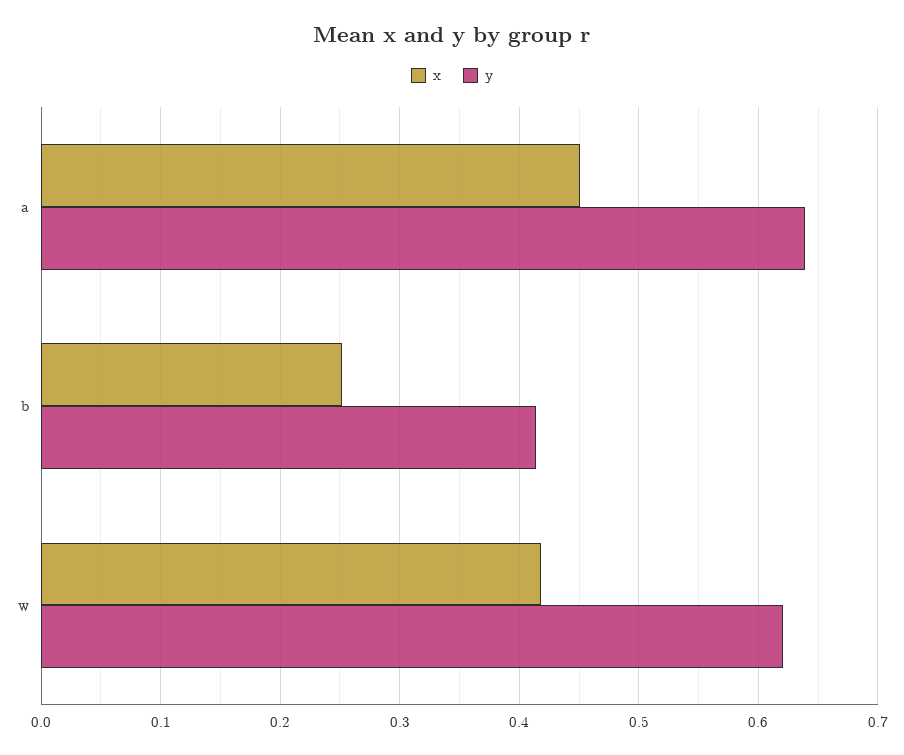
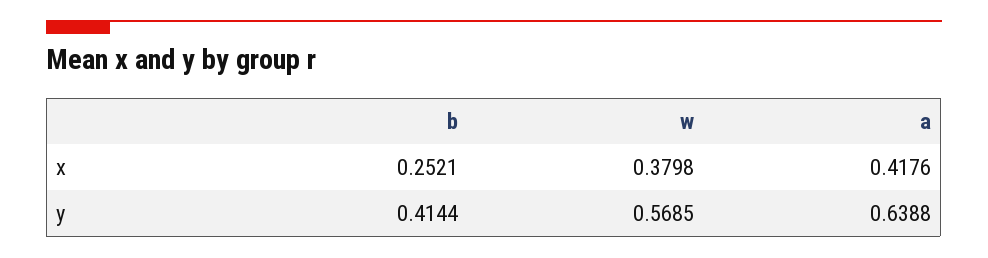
  {
    "x": {
-     "a": 0.45,
+     "a": 0.4176,
      "b": 0.2521,
-     "w": 0.42
+     "w": 0.3798
    },
    "y": {
      "a": 0.6388,
      "b": 0.4144,
-     "w": 0.62
+     "w": 0.5685
    }
  }

